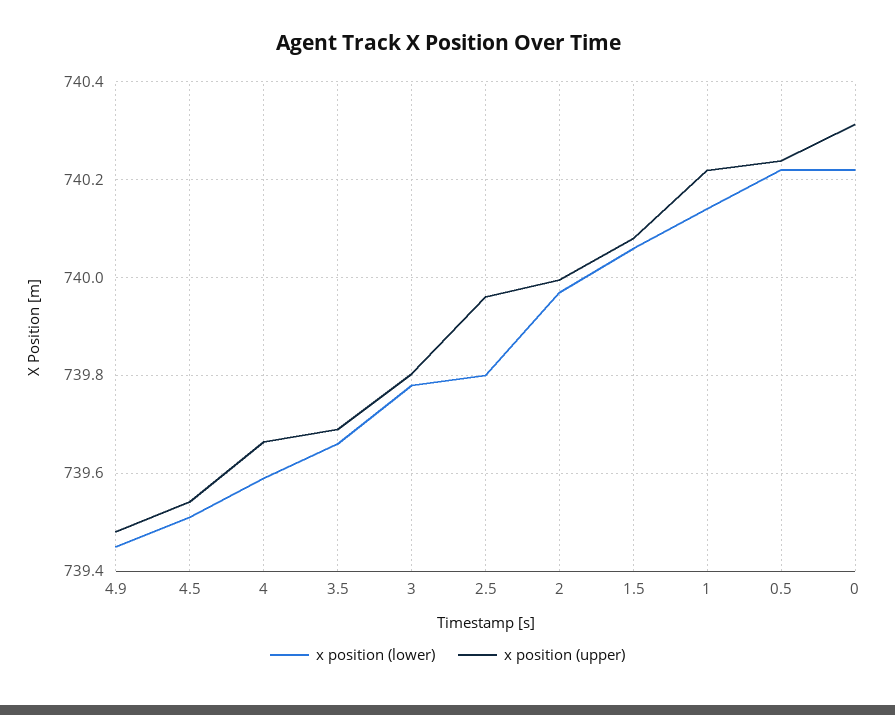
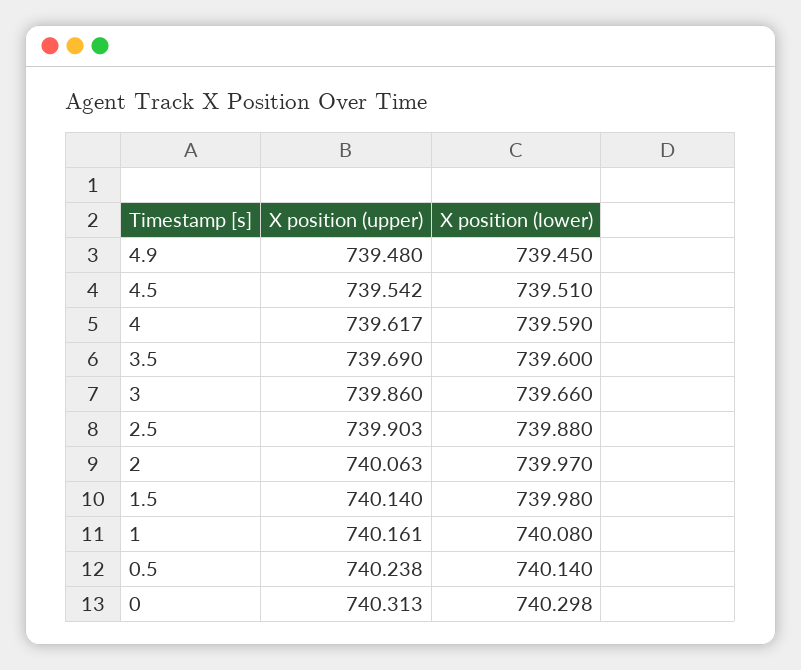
  {
    "x position (lower)": {
      "4.9": 739.45,
      "4.5": 739.51,
      "4": 739.59,
-     "3.5": 739.66,
+     "3.5": 739.6,
-     "3": 739.78,
+     "3": 739.66,
-     "2.5": 739.8,
+     "2.5": 739.88,
      "2": 739.97,
-     "1.5": 740.06,
+     "1.5": 739.98,
-     "1": 740.14,
+     "1": 740.08,
-     "0.5": 740.22,
+     "0.5": 740.14,
-     "0": 740.22
+     "0": 740.298
    },
    "x position (upper)": {
      "4.9": 739.48,
      "4.5": 739.542,
-     "4": 739.66,
+     "4": 739.617,
      "3.5": 739.69,
-     "3": 739.8,
+     "3": 739.86,
-     "2.5": 739.96,
+     "2.5": 739.903,
-     "2": 740,
+     "2": 740.063,
-     "1.5": 740.08,
+     "1.5": 740.14,
-     "1": 740.22,
+     "1": 740.161,
      "0.5": 740.238,
      "0": 740.313
    }
  }

